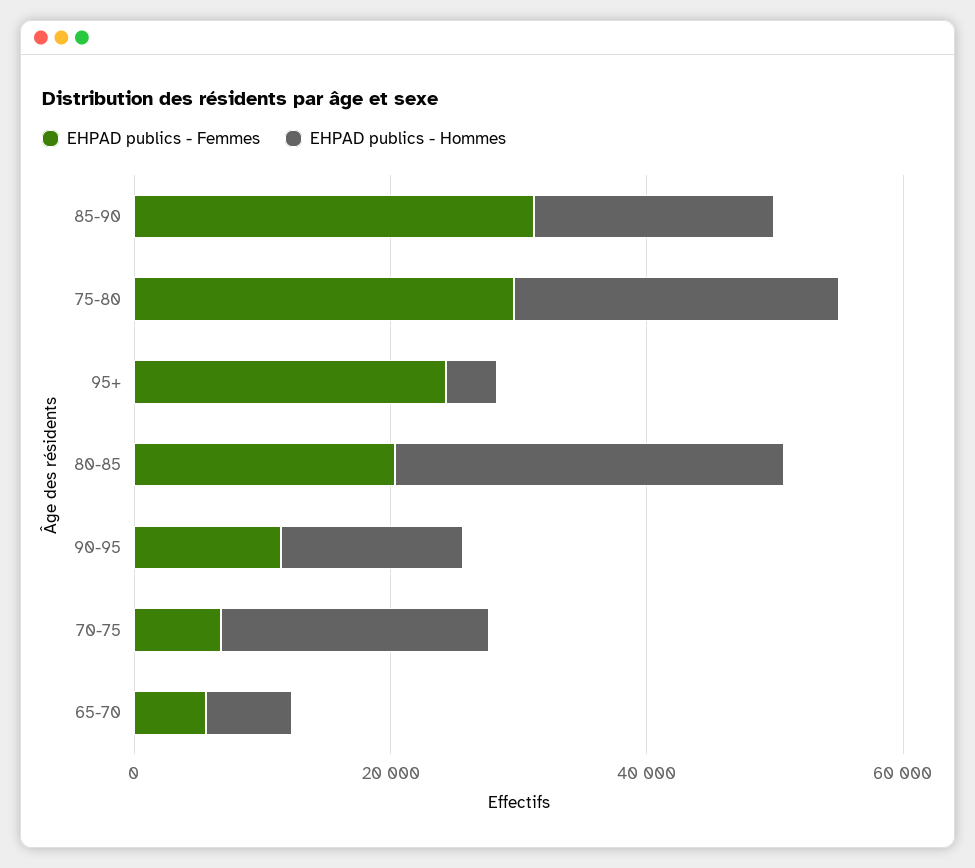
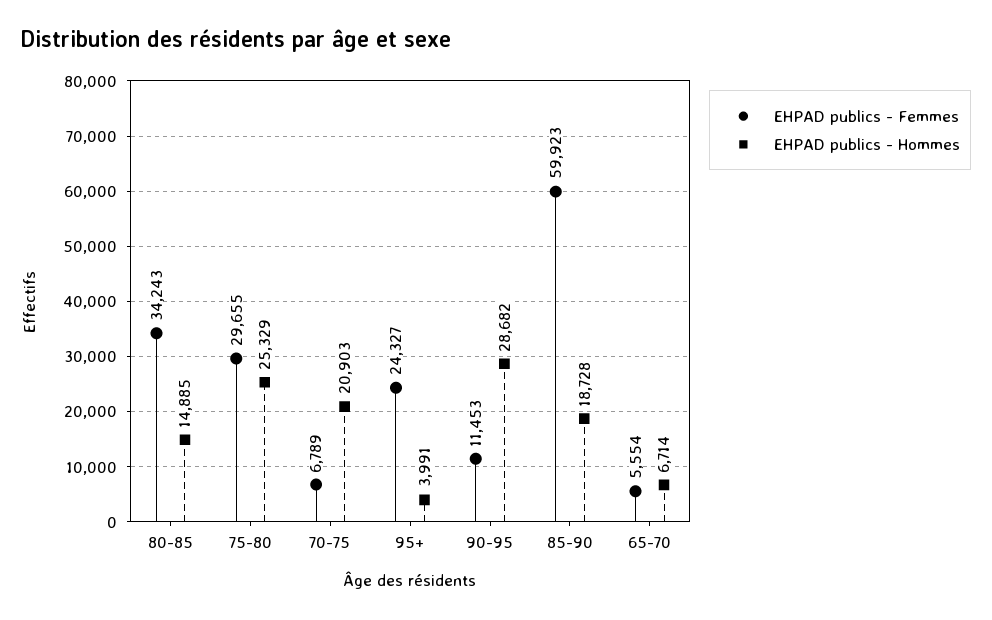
  {
    "EHPAD publics - Femmes": {
-     "85-90": 30000,
+     "85-90": 59923,
      "75-80": 29655,
      "95+": 24327,
-     "80-85": 20000,
+     "80-85": 34243,
      "90-95": 11453,
      "70-75": 6789,
      "65-70": 5554
    },
    "EHPAD publics - Hommes": {
      "85-90": 18728,
      "75-80": 25329,
      "95+": 3991,
-     "80-85": 30000,
+     "80-85": 14885,
-     "90-95": 15000,
+     "90-95": 28682,
      "70-75": 20903,
      "65-70": 6714
    }
  }

